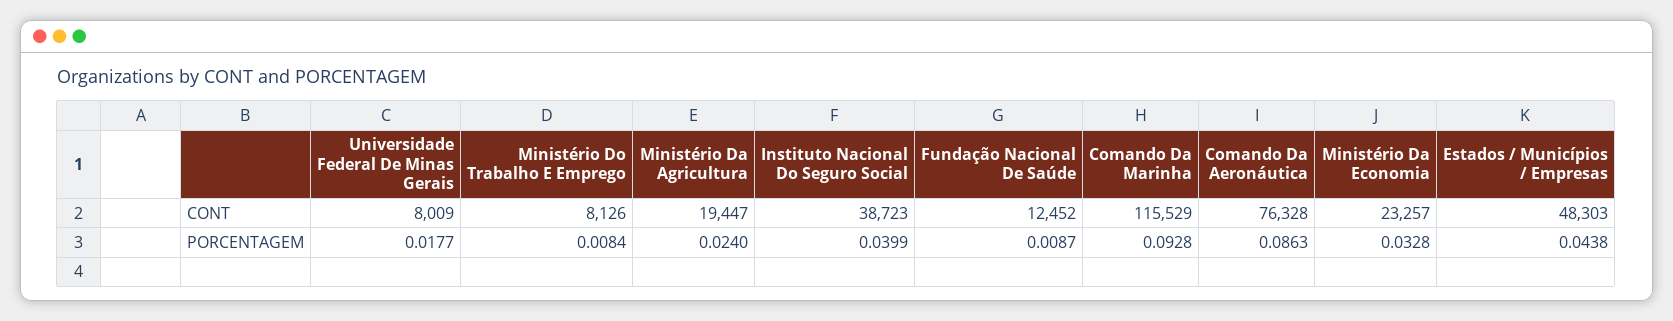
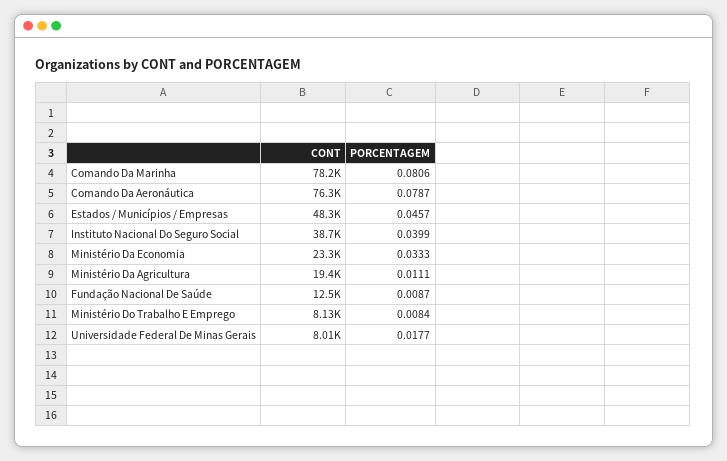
  {
    "Universidade Federal De Minas Gerais": {
      "CONT": 8009,
      "PORCENTAGEM": 0.0177
    },
    "Ministério Do Trabalho E Emprego": {
      "CONT": 8126,
      "PORCENTAGEM": 0.0084
    },
    "Ministério Da Agricultura": {
      "CONT": 19447,
-     "PORCENTAGEM": 0.024
+     "PORCENTAGEM": 0.0111
    },
    "Instituto Nacional Do Seguro Social": {
      "CONT": 38723,
      "PORCENTAGEM": 0.0399
    },
    "Fundação Nacional De Saúde": {
      "CONT": 12452,
      "PORCENTAGEM": 0.0087
    },
    "Comando Da Marinha": {
-     "CONT": 115529,
+     "CONT": 78200,
-     "PORCENTAGEM": 0.0928
+     "PORCENTAGEM": 0.0806
    },
    "Comando Da Aeronáutica": {
      "CONT": 76328,
-     "PORCENTAGEM": 0.0863
+     "PORCENTAGEM": 0.0787
    },
    "Ministério Da Economia": {
      "CONT": 23257,
-     "PORCENTAGEM": 0.0328
+     "PORCENTAGEM": 0.0333
    },
    "Estados / Municípios / Empresas": {
      "CONT": 48303,
-     "PORCENTAGEM": 0.0438
+     "PORCENTAGEM": 0.0457
    }
  }

